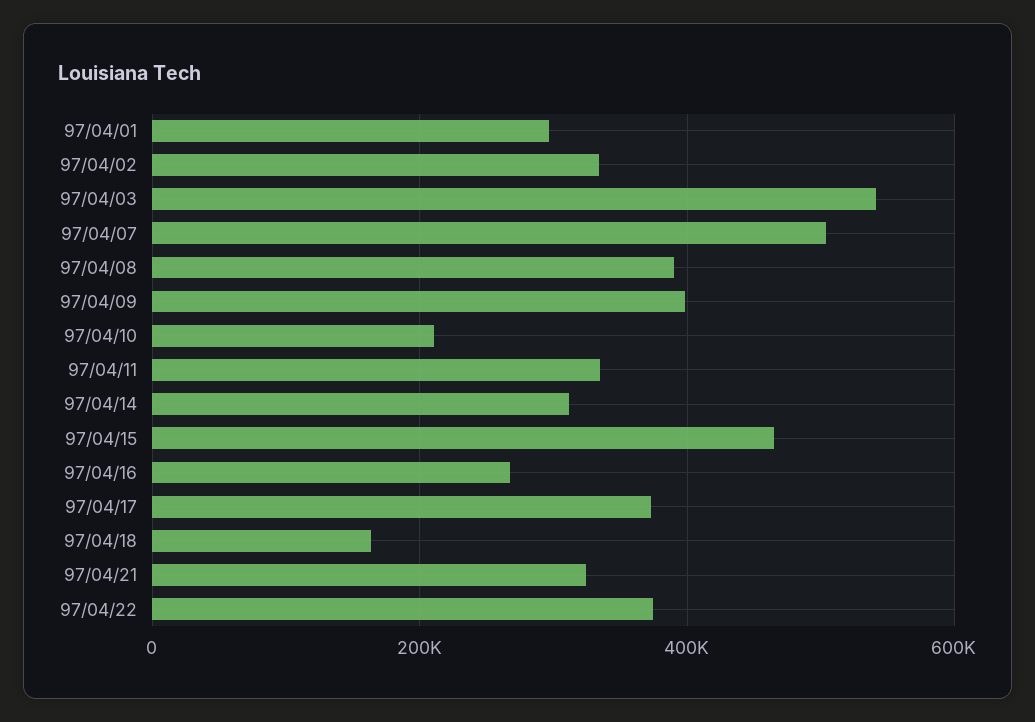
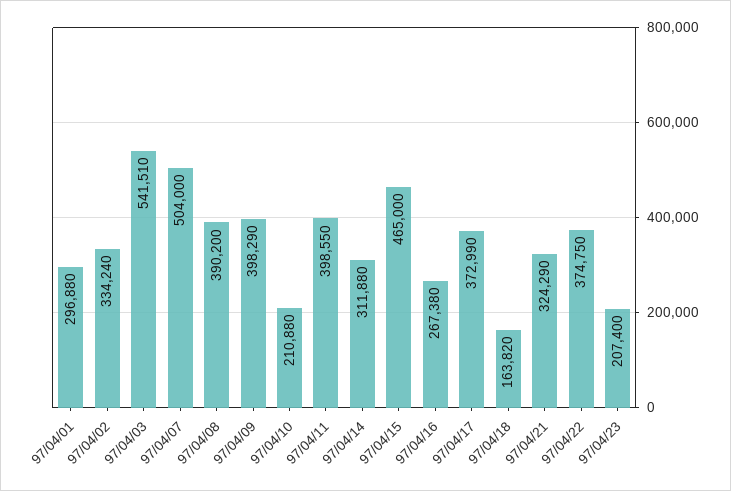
  {
    "97/04/01": 296880,
    "97/04/02": 334240,
    "97/04/03": 541510,
    "97/04/07": 504000,
    "97/04/08": 390200,
    "97/04/09": 398290,
    "97/04/10": 210880,
-   "97/04/11": 340000,
+   "97/04/11": 398550,
    "97/04/14": 311880,
    "97/04/15": 465000,
    "97/04/16": 267380,
    "97/04/17": 372990,
    "97/04/18": 163820,
    "97/04/21": 324290,
-   "97/04/22": 374750
+   "97/04/22": 374750,
+   "97/04/23": 207400
  }

